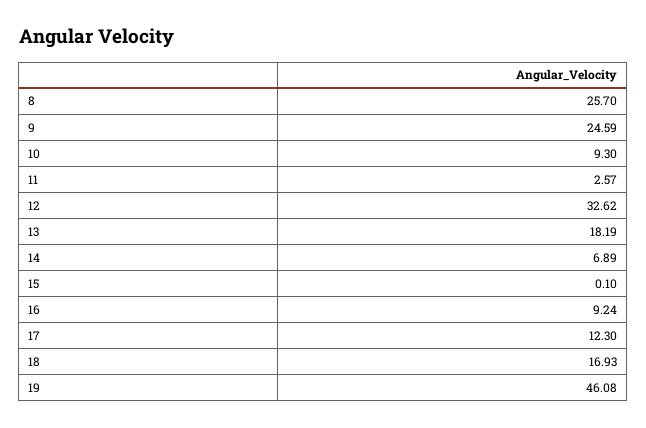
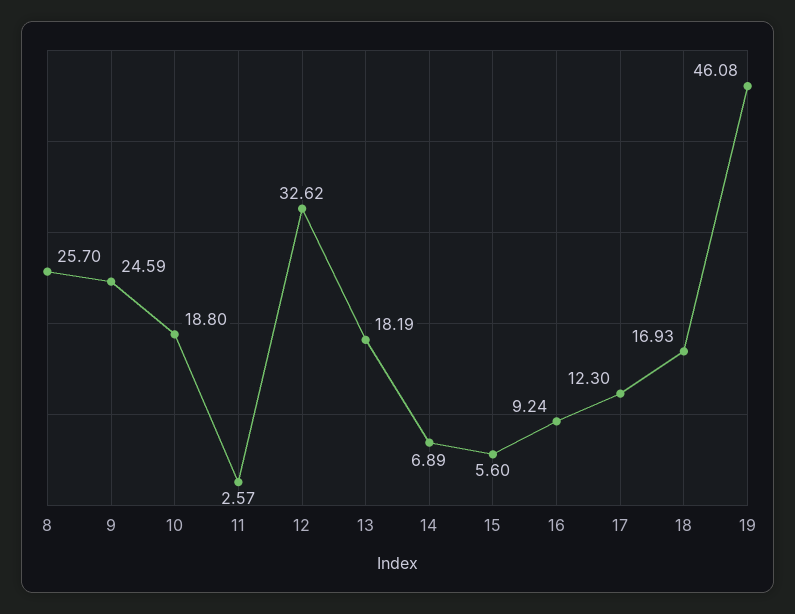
  {
    "8": 25.7,
    "9": 24.59,
-   "10": 9.3,
+   "10": 18.8,
    "11": 2.57,
    "12": 32.62,
    "13": 18.19,
    "14": 6.89,
-   "15": 0.1,
+   "15": 5.6,
    "16": 9.24,
    "17": 12.3,
    "18": 16.93,
    "19": 46.08
  }

